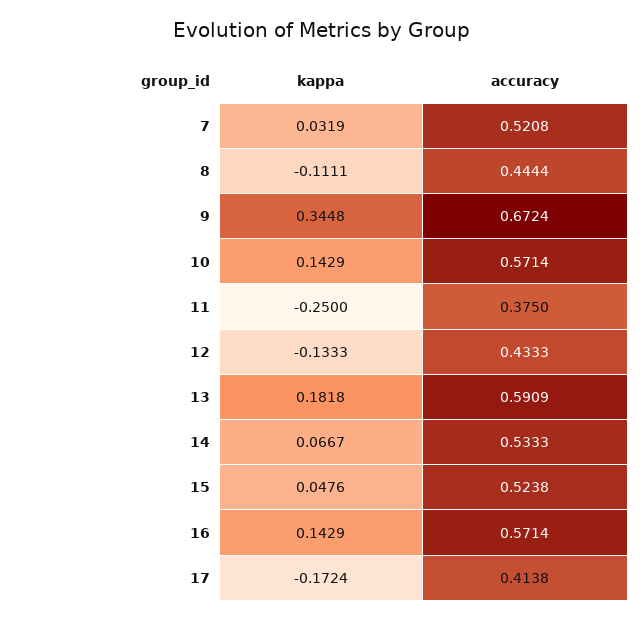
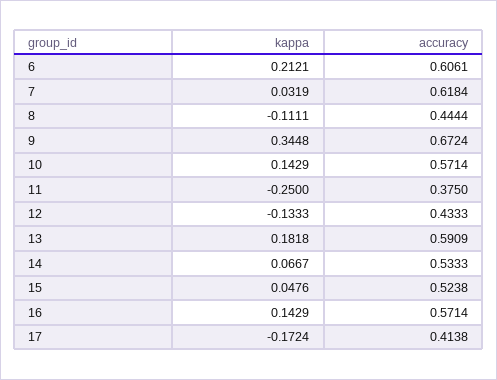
  {
    "kappa": {
      "7": 0.0319,
      "8": -0.1111,
      "9": 0.3448,
      "10": 0.1429,
      "11": -0.25,
      "12": -0.1333,
      "13": 0.1818,
      "14": 0.0667,
      "15": 0.0476,
      "16": 0.1429,
-     "17": -0.1724
+     "17": -0.1724,
+     "6": 0.2121
    },
    "accuracy": {
-     "7": 0.5208,
+     "7": 0.6184,
      "8": 0.4444,
      "9": 0.6724,
      "10": 0.5714,
      "11": 0.375,
      "12": 0.4333,
      "13": 0.5909,
      "14": 0.5333,
      "15": 0.5238,
      "16": 0.5714,
-     "17": 0.4138
+     "17": 0.4138,
+     "6": 0.6061
    }
  }

